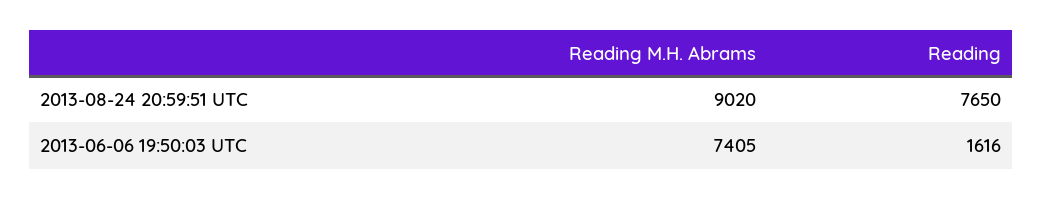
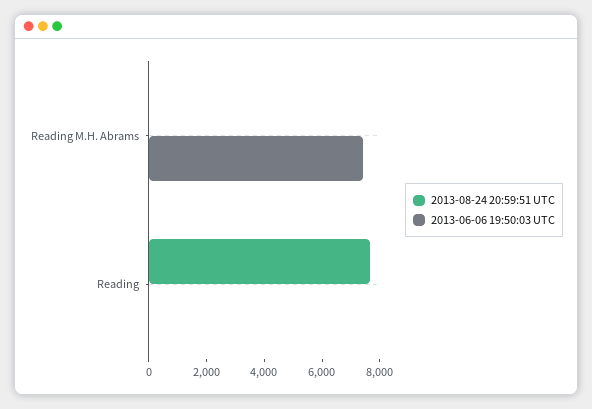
  {
    "2013-08-24 20:59:51 UTC": {
-     "Reading M.H. Abrams": 9020,
+     "Reading M.H. Abrams": 0,
      "Reading": 7650
    },
    "2013-06-06 19:50:03 UTC": {
      "Reading M.H. Abrams": 7405,
-     "Reading": 1616
+     "Reading": 0
    }
  }

